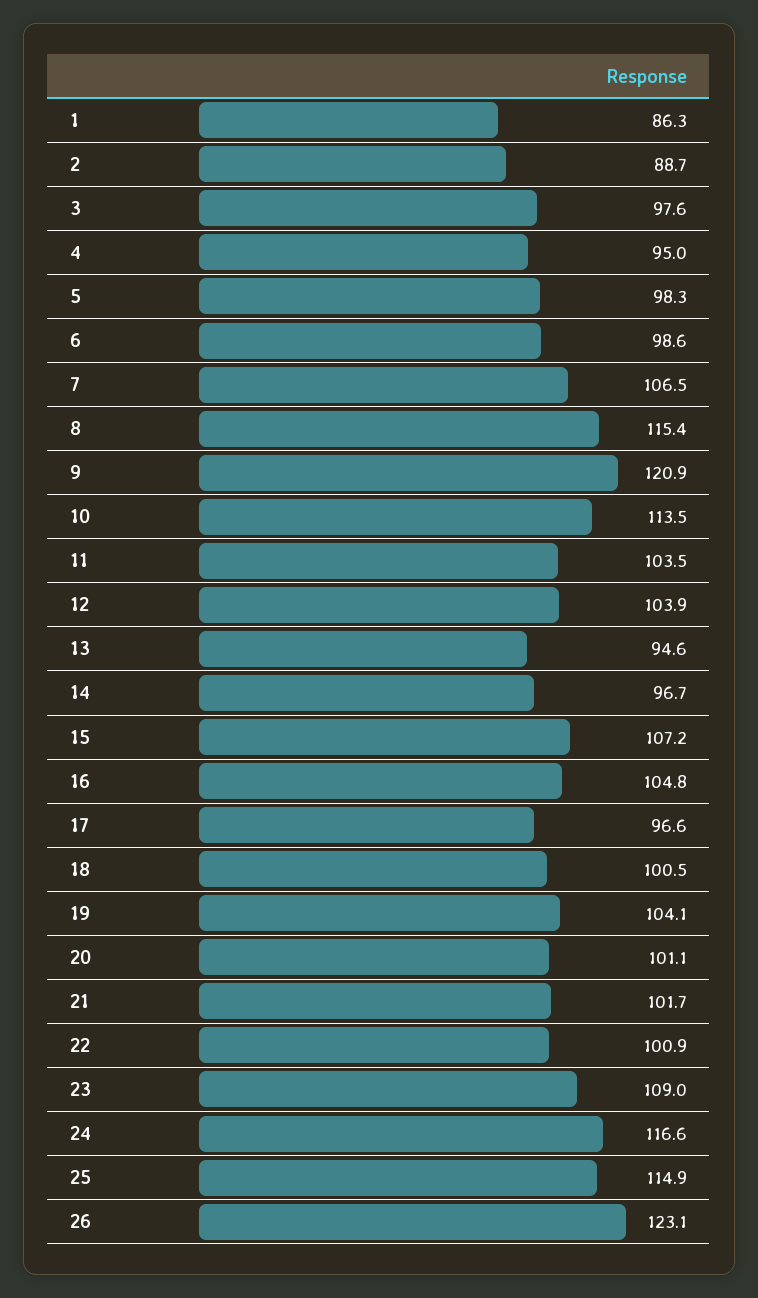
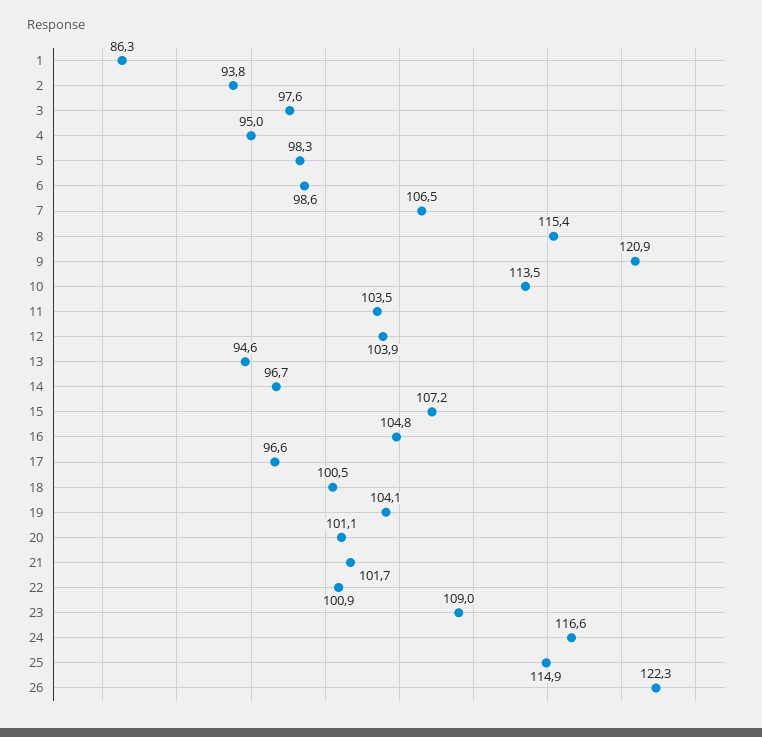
  {
    "1": 86.3,
-   "2": 88.7,
+   "2": 93.8,
    "3": 97.6,
    "4": 95,
    "5": 98.3,
    "6": 98.6,
    "7": 106.5,
    "8": 115.4,
    "9": 120.9,
    "10": 113.5,
    "11": 103.5,
    "12": 103.9,
    "13": 94.6,
    "14": 96.7,
    "15": 107.2,
    "16": 104.8,
    "17": 96.6,
    "18": 100.5,
    "19": 104.1,
    "20": 101.1,
    "21": 101.7,
    "22": 100.9,
    "23": 109,
    "24": 116.6,
    "25": 114.9,
-   "26": 123.1
+   "26": 122.3
  }

